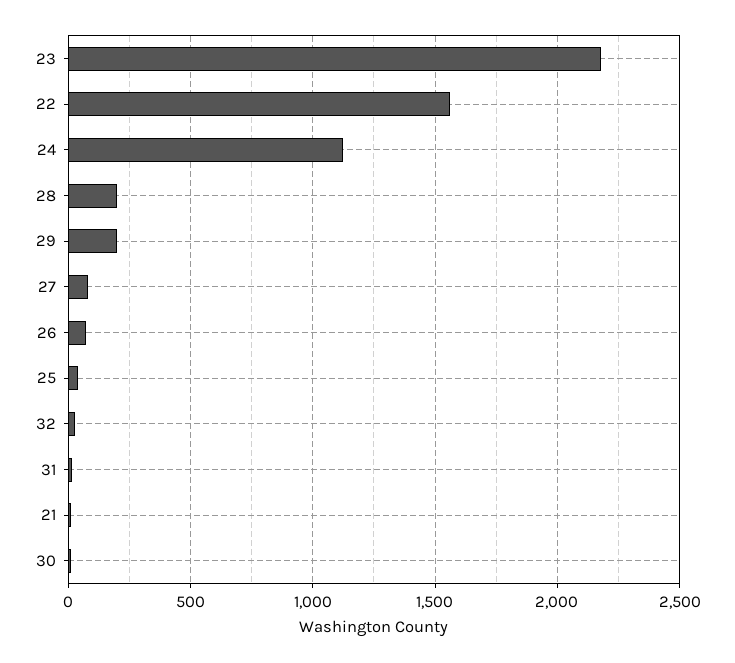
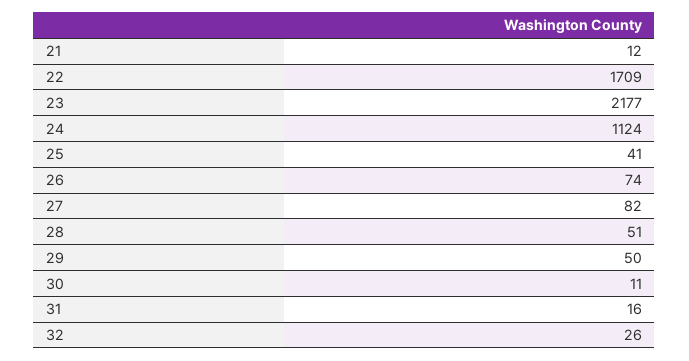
  {
    "23": 2177,
-   "22": 1550,
+   "22": 1709,
    "24": 1124,
-   "28": 200,
+   "28": 51,
-   "29": 200,
+   "29": 50,
    "27": 82,
    "26": 74,
    "25": 41,
    "32": 26,
    "31": 16,
    "21": 12,
    "30": 11
  }

